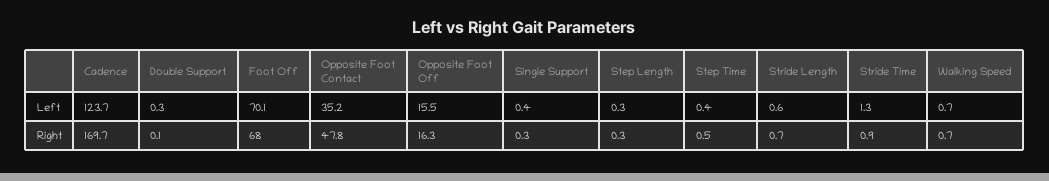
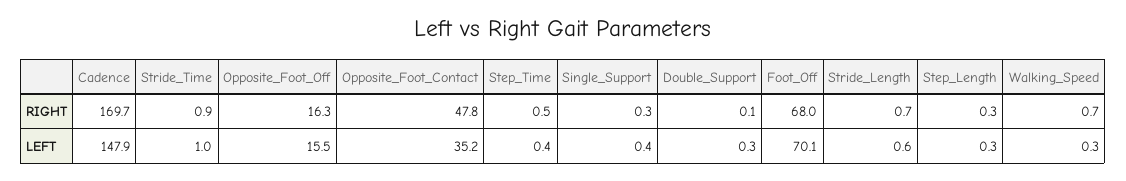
  {
    "Cadence": {
-     "Left": 123.7,
+     "Left": 147.9,
      "Right": 169.7
    },
    "Double Support": {
      "Left": 0.3,
      "Right": 0.1
    },
    "Foot Off": {
      "Left": 70.1,
      "Right": 68
    },
    "Opposite Foot Contact": {
      "Left": 35.2,
      "Right": 47.8
    },
    "Opposite Foot Off": {
      "Left": 15.5,
      "Right": 16.3
    },
    "Single Support": {
      "Left": 0.4,
      "Right": 0.3
    },
    "Step Length": {
      "Left": 0.3,
      "Right": 0.3
    },
    "Step Time": {
      "Left": 0.4,
      "Right": 0.5
    },
    "Stride Length": {
      "Left": 0.6,
      "Right": 0.7
    },
    "Stride Time": {
-     "Left": 1.3,
+     "Left": 1,
      "Right": 0.9
    },
    "Walking Speed": {
-     "Left": 0.7,
+     "Left": 0.3,
      "Right": 0.7
    }
  }

